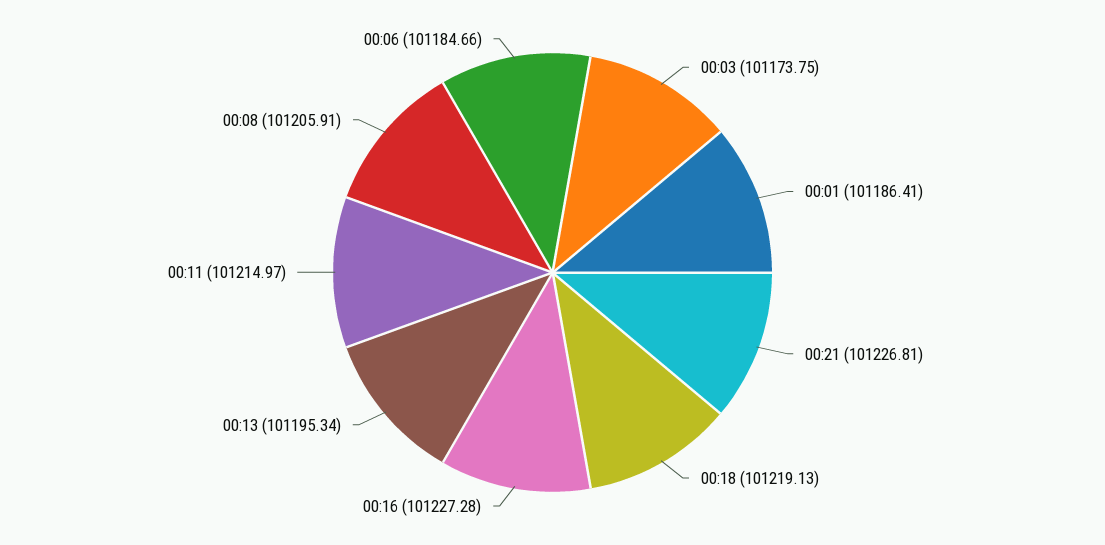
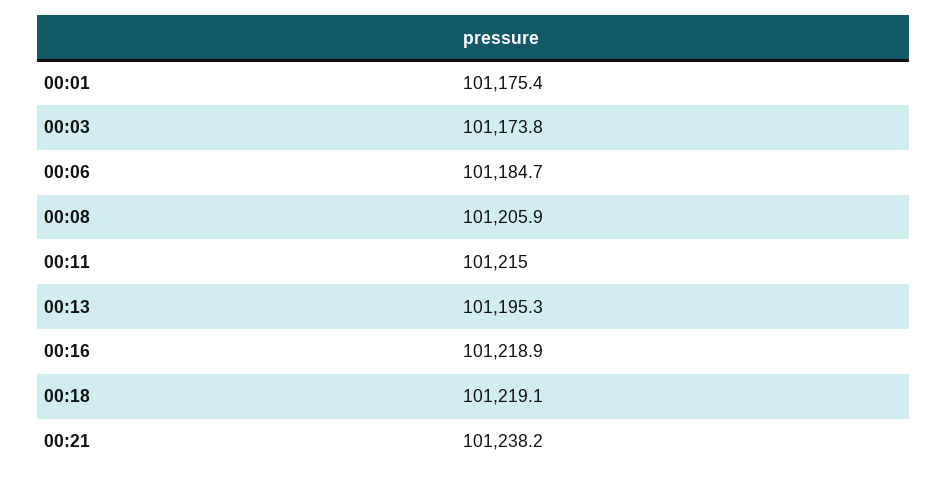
  {
    "00:03": 101173.75,
-   "00:01": 101186.41,
+   "00:01": 101175.4,
-   "00:21": 101226.81,
+   "00:21": 101238.2,
    "00:18": 101219.13,
-   "00:16": 101227.28,
+   "00:16": 101218.9,
    "00:13": 101195.34,
    "00:11": 101214.97,
    "00:08": 101205.91,
    "00:06": 101184.66
  }

